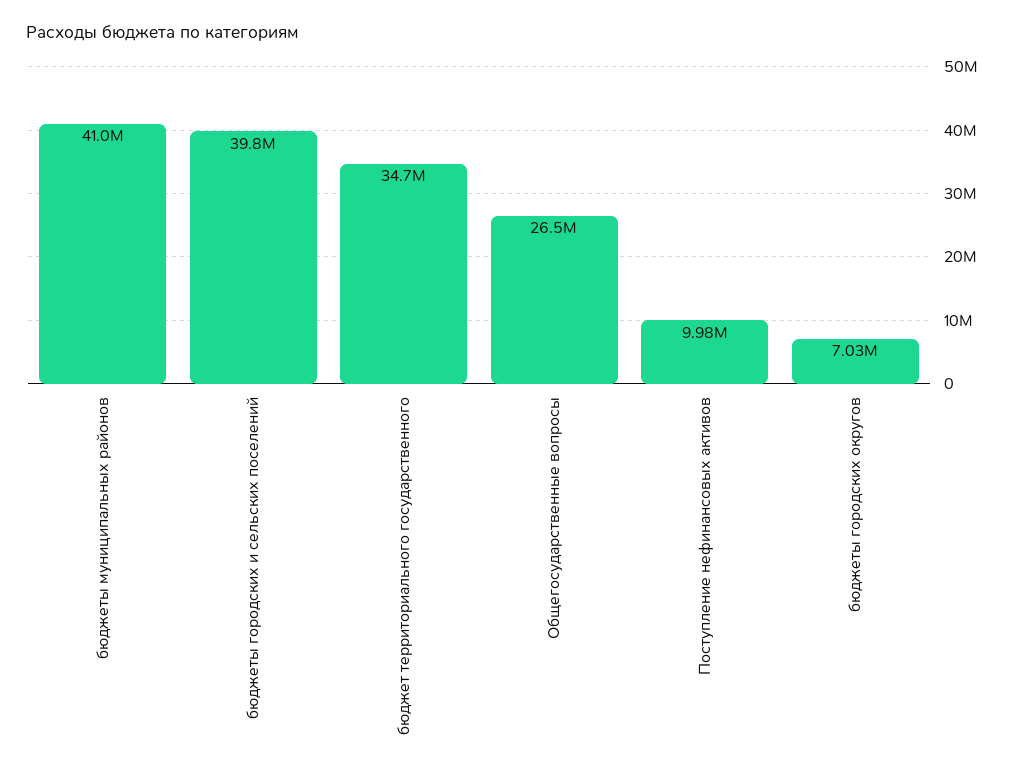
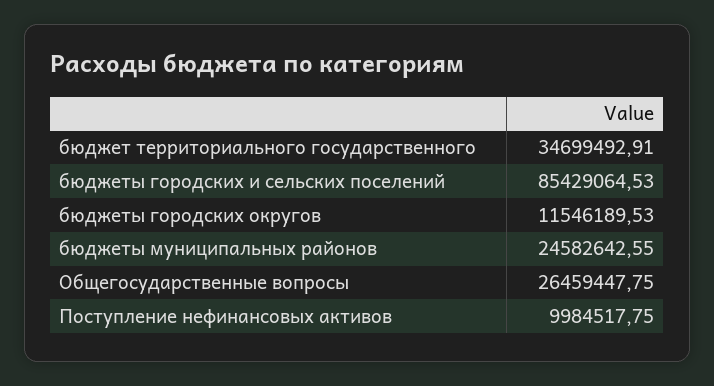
  {
-   "бюджеты муниципальных районов": 41000000,
+   "бюджеты муниципальных районов": 24582642.55,
-   "бюджеты городских и сельских поселений": 39800000,
+   "бюджеты городских и сельских поселений": 85429064.53,
    "бюджет территориального государственного": 34699492.91,
    "Общегосударственные вопросы": 26459447.75,
    "Поступление нефинансовых активов": 9984517.75,
-   "бюджеты городских округов": 7030000
+   "бюджеты городских округов": 11546189.53
  }

